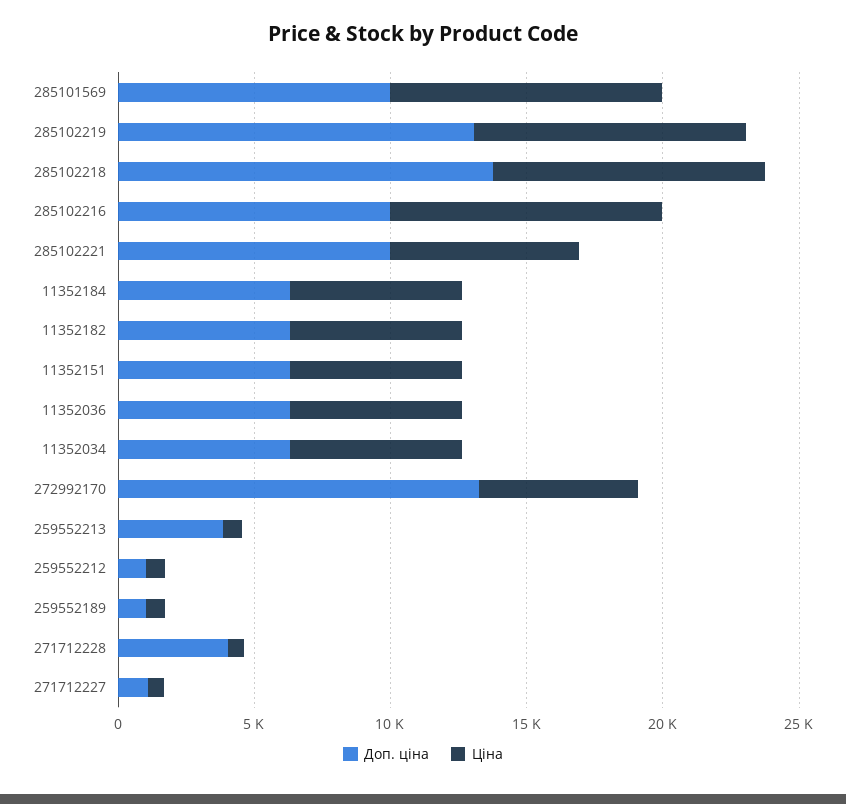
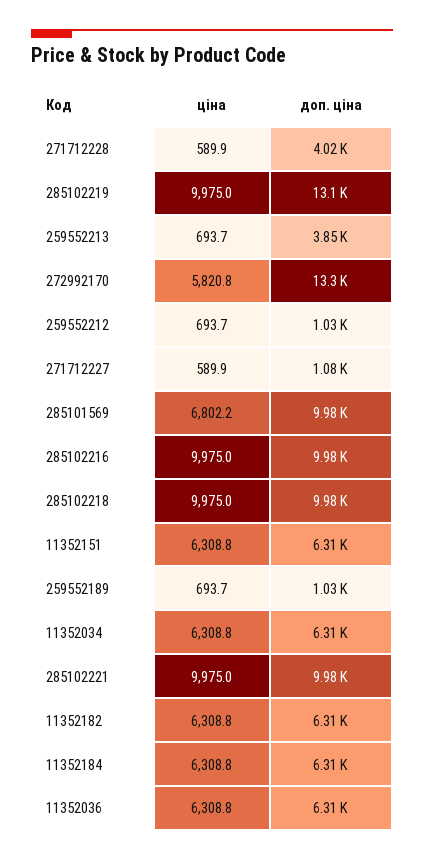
  {
    "Доп. ціна": {
      "285101569": 9980,
      "285102219": 13100,
-     "285102218": 14000,
+     "285102218": 9980,
      "285102216": 9980,
      "285102221": 9980,
      "11352184": 6310,
      "11352182": 6310,
      "11352151": 6310,
      "11352036": 6310,
      "11352034": 6310,
      "272992170": 13300,
      "259552213": 3850,
      "259552212": 1030,
      "259552189": 1030,
      "271712228": 4020,
      "271712227": 1080
    },
    "Ціна": {
-     "285101569": 10000,
+     "285101569": 6802.2,
      "285102219": 9975,
      "285102218": 9975,
      "285102216": 9975,
-     "285102221": 7000,
+     "285102221": 9975,
      "11352184": 6308.8,
      "11352182": 6308.8,
      "11352151": 6308.8,
      "11352036": 6308.8,
      "11352034": 6308.8,
      "272992170": 5820.8,
      "259552213": 693.7,
      "259552212": 693.7,
      "259552189": 693.7,
      "271712228": 589.9,
      "271712227": 589.9
    }
  }

